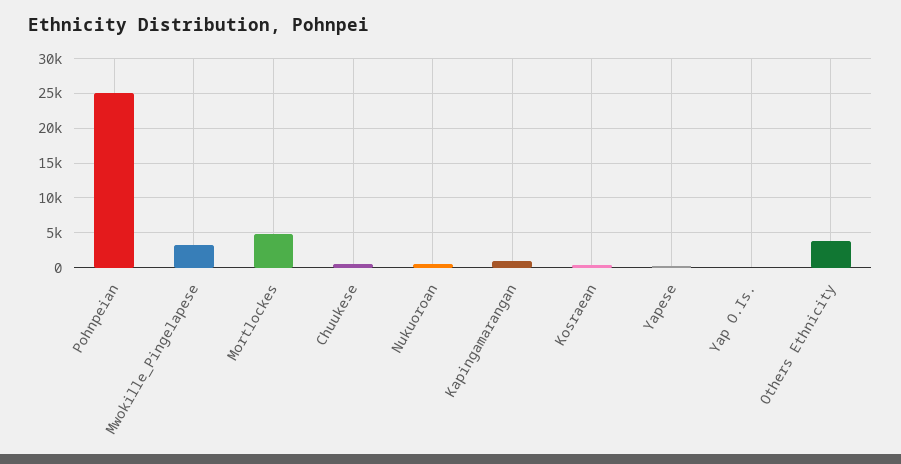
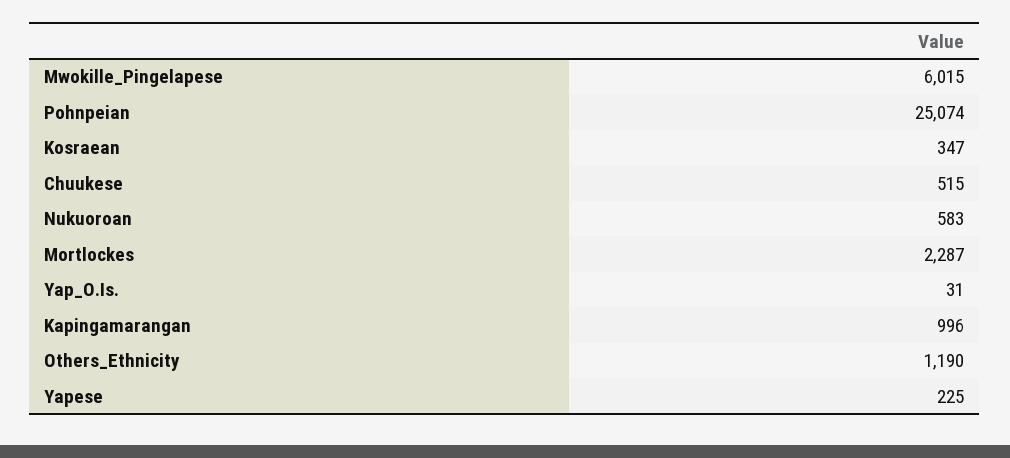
  {
    "Pohnpeian": 25074,
-   "Mwokille_Pingelapese": 3000,
+   "Mwokille_Pingelapese": 6015,
-   "Mortlockes": 5000,
+   "Mortlockes": 2287,
    "Chuukese": 515,
    "Nukuoroan": 583,
    "Kapingamarangan": 996,
    "Kosraean": 347,
    "Yapese": 225,
    "Yap O.Is.": 31,
-   "Others Ethnicity": 4000
+   "Others Ethnicity": 1190
  }

